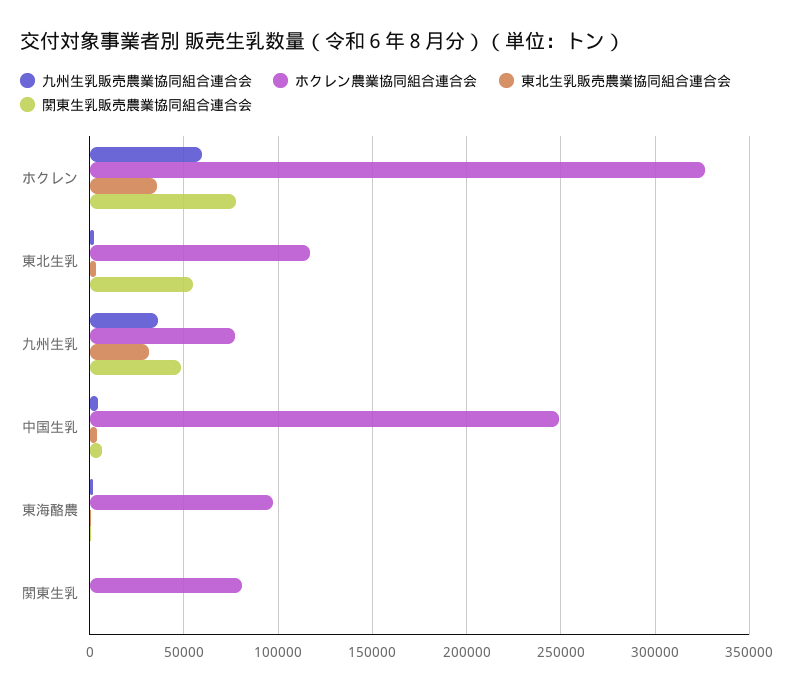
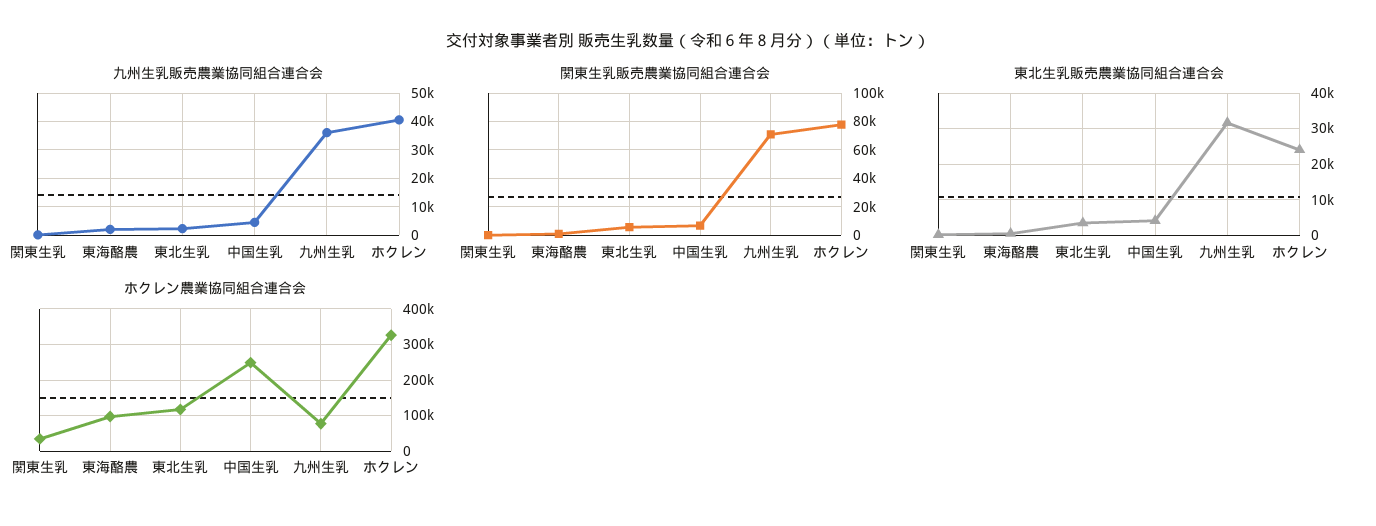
  {
    "九州生乳販売農業協同組合連合会": {
-     "ホクレン": 60000,
+     "ホクレン": 40000,
      "東北生乳": 2500,
      "九州生乳": 35000,
      "中国生乳": 5000,
      "東海酪農": 2500,
      "関東生乳": 0
    },
    "ホクレン農業協同組合連合会": {
      "ホクレン": 325000,
      "東北生乳": 115000,
      "九州生乳": 75000,
      "中国生乳": 250000,
      "東海酪農": 95000,
-     "関東生乳": 80000
+     "関東生乳": 40000
    },
    "東北生乳販売農業協同組合連合会": {
-     "ホクレン": 35000,
+     "ホクレン": 24000,
      "東北生乳": 4000,
      "九州生乳": 32000,
      "中国生乳": 4000,
      "東海酪農": 0,
      "関東生乳": 0
    },
    "関東生乳販売農業協同組合連合会": {
      "ホクレン": 80000,
-     "東北生乳": 55000,
+     "東北生乳": 5000,
-     "九州生乳": 50000,
+     "九州生乳": 70000,
      "中国生乳": 5000,
      "東海酪農": 0,
      "関東生乳": 0
    }
  }

